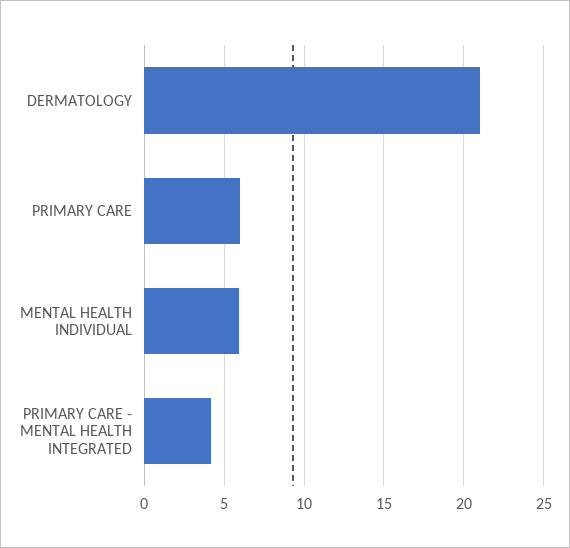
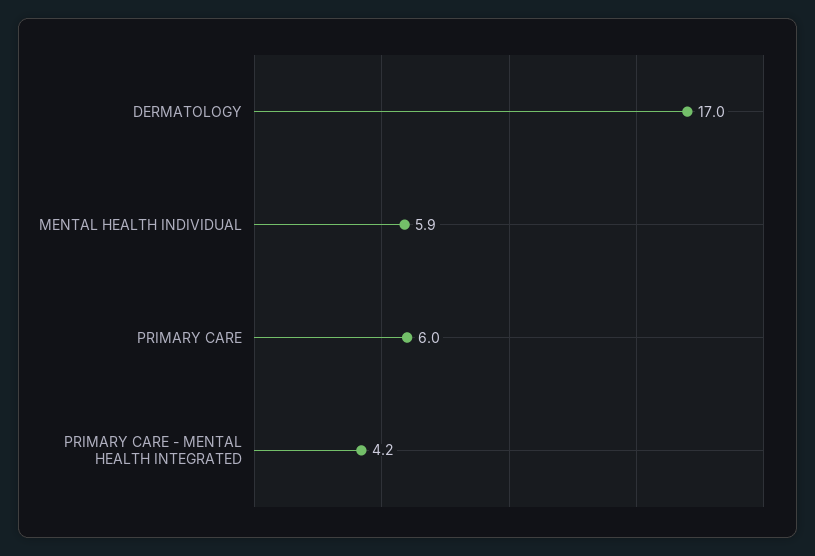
  {
-   "DERMATOLOGY": 21,
+   "DERMATOLOGY": 17,
    "PRIMARY CARE": 6,
    "MENTAL HEALTH INDIVIDUAL": 5.9,
    "PRIMARY CARE - MENTAL HEALTH INTEGRATED": 4.2
  }

